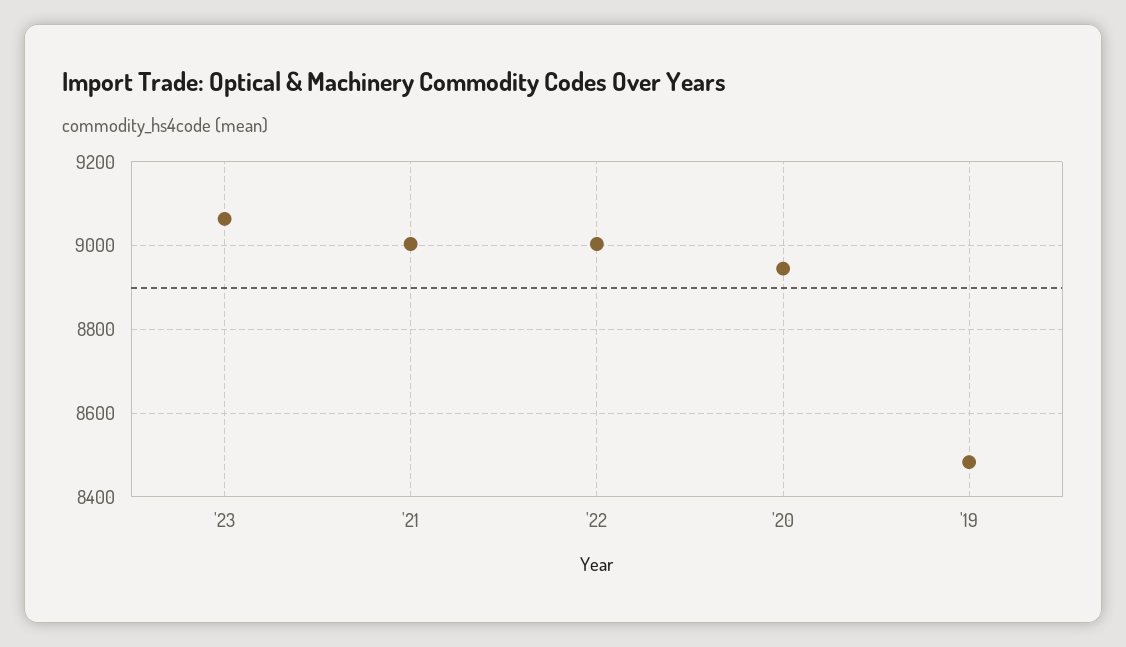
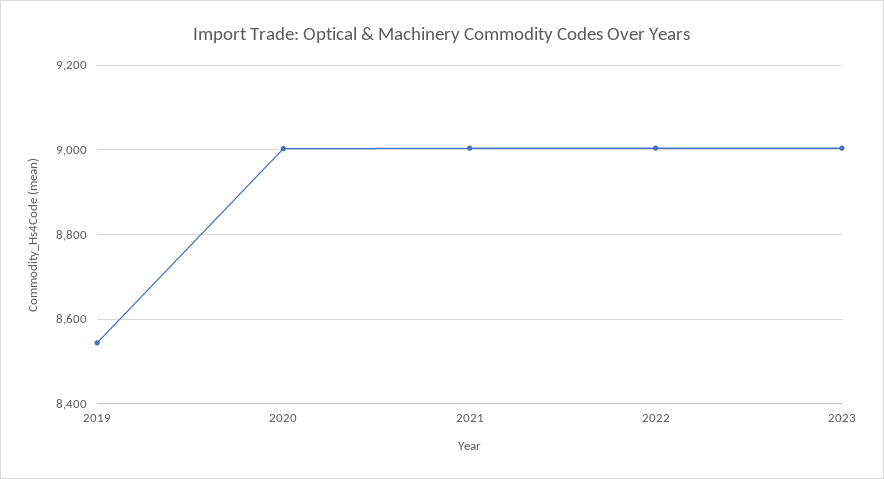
  {
-   "'23": 9060,
+   "'23": 9000,
    "'21": 9000,
    "'22": 9000,
-   "'20": 8940,
+   "'20": 9000,
-   "'19": 8480
+   "'19": 8540
  }

